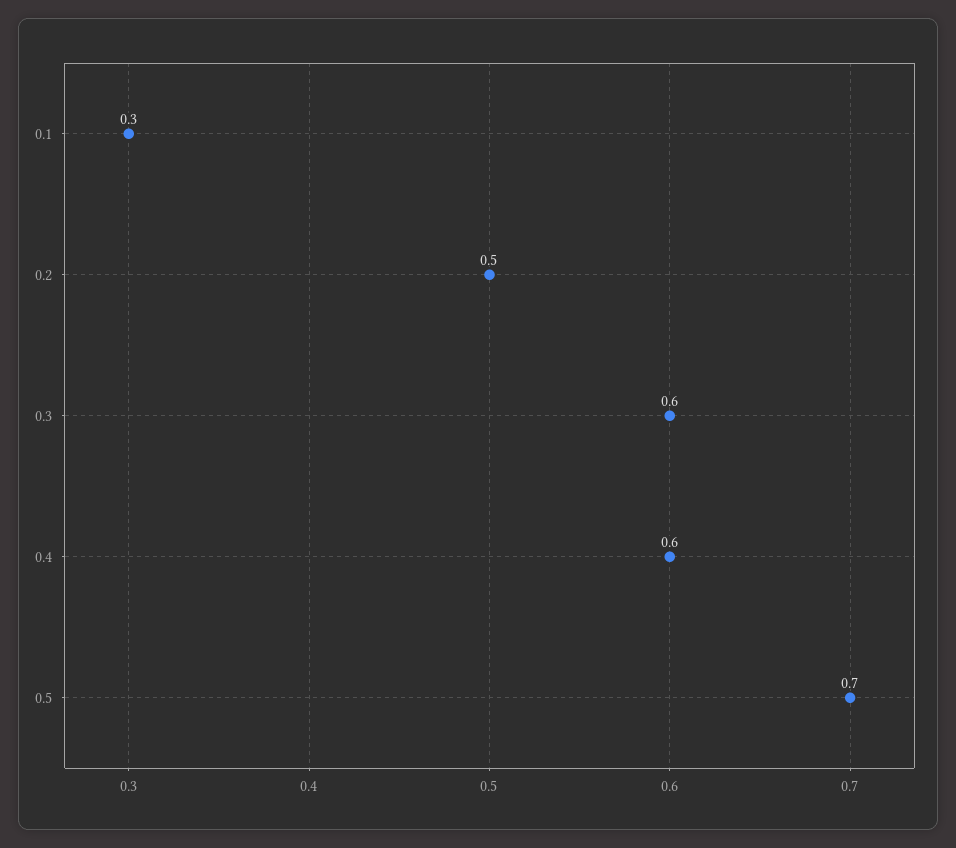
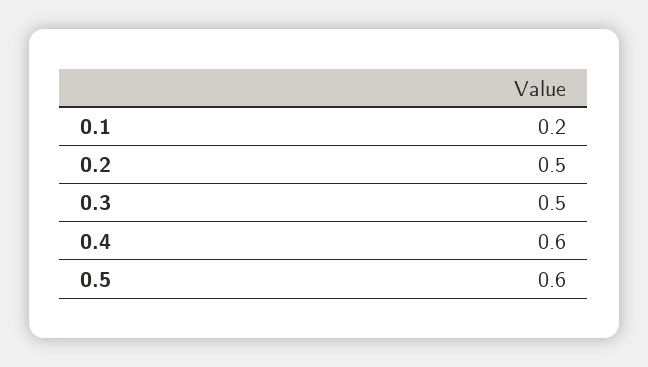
  {
-   "0.1": 0.3,
+   "0.1": 0.2,
    "0.2": 0.5,
-   "0.3": 0.6,
+   "0.3": 0.5,
    "0.4": 0.6,
-   "0.5": 0.7
+   "0.5": 0.6
  }

